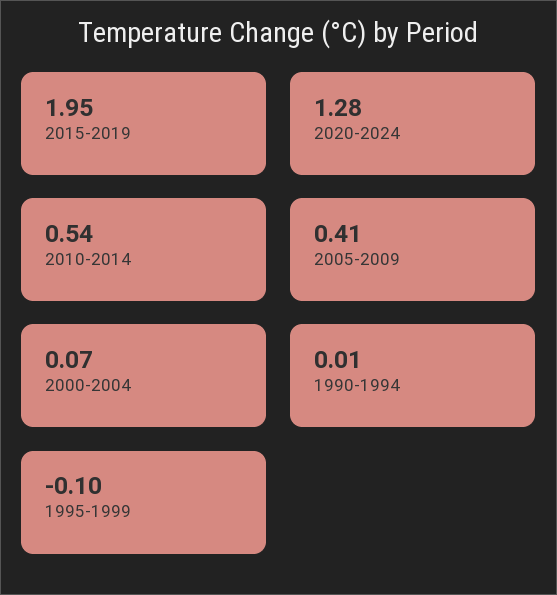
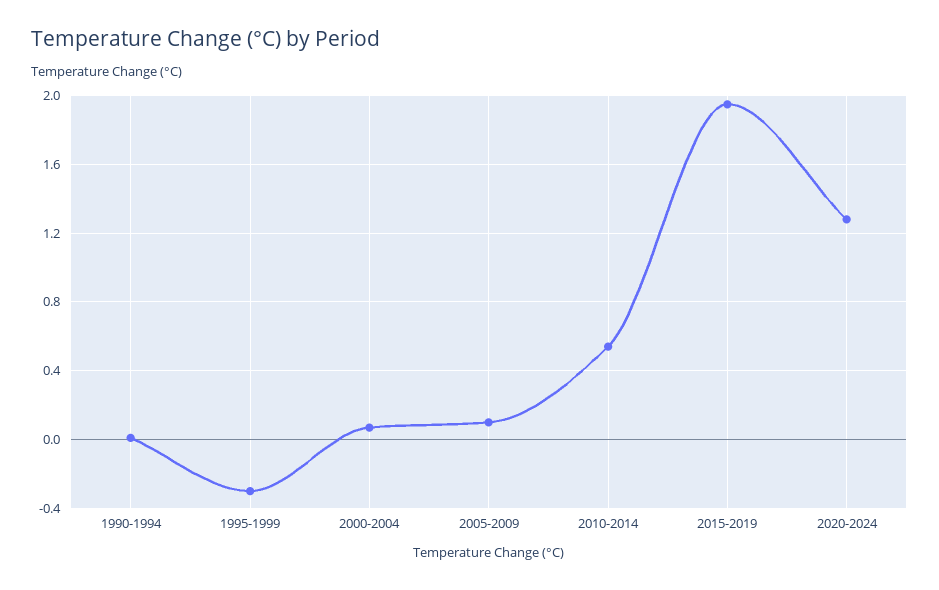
  {
    "2015-2019": 1.95,
    "2020-2024": 1.28,
    "2010-2014": 0.54,
-   "2005-2009": 0.41,
+   "2005-2009": 0.1,
    "2000-2004": 0.07,
    "1990-1994": 0.01,
-   "1995-1999": -0.1
+   "1995-1999": -0.3
  }

